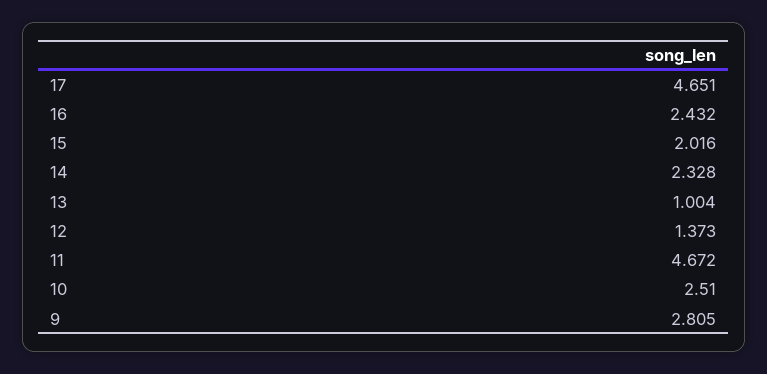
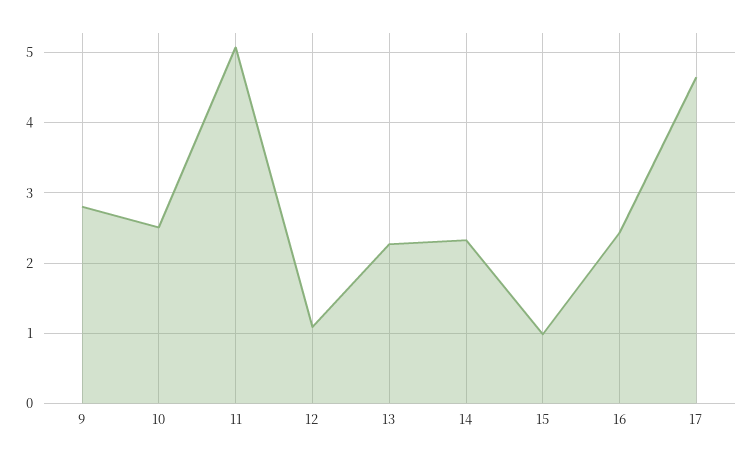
  {
    "17": 4.651,
    "16": 2.432,
-   "15": 2.016,
+   "15": 1,
    "14": 2.328,
-   "13": 1.004,
+   "13": 2.3,
-   "12": 1.373,
+   "12": 1.1,
-   "11": 4.672,
+   "11": 5.1,
    "10": 2.51,
    "9": 2.805
  }

